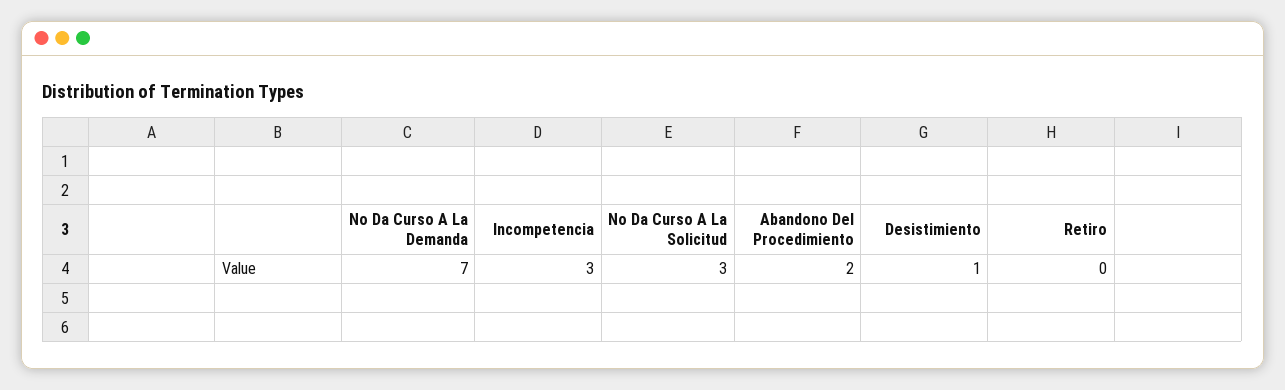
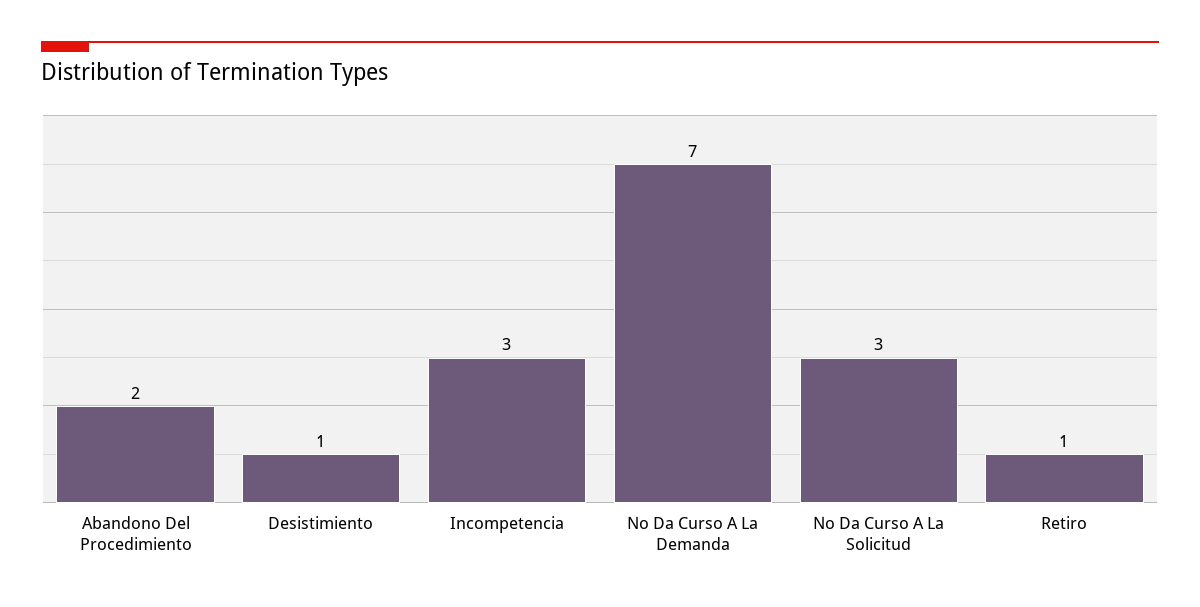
  {
    "No Da Curso A La Demanda": 7,
    "Incompetencia": 3,
    "No Da Curso A La Solicitud": 3,
    "Abandono Del Procedimiento": 2,
    "Desistimiento": 1,
-   "Retiro": 0
+   "Retiro": 1
  }

